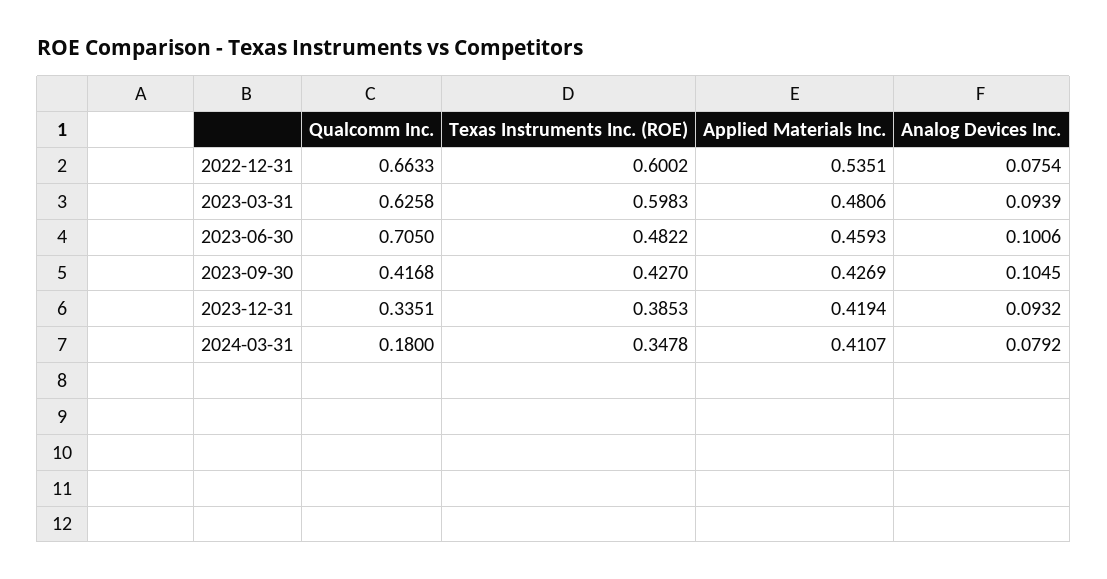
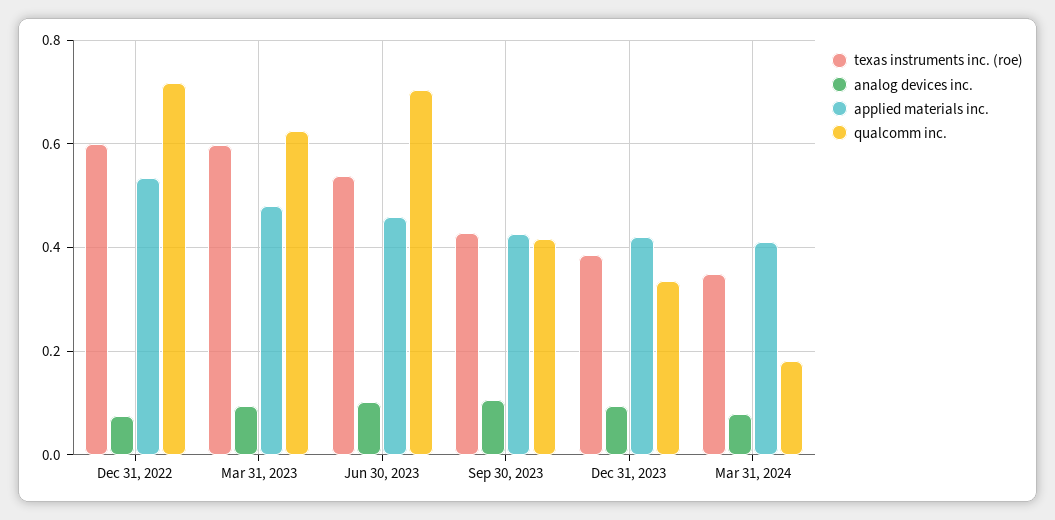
  {
    "Qualcomm Inc.": {
-     "2022-12-31": 0.6633,
+     "2022-12-31": 0.72,
      "2023-03-31": 0.6258,
      "2023-06-30": 0.705,
      "2023-09-30": 0.4168,
      "2023-12-31": 0.3351,
      "2024-03-31": 0.18
    },
    "Texas Instruments Inc. (ROE)": {
      "2022-12-31": 0.6002,
      "2023-03-31": 0.5983,
-     "2023-06-30": 0.4822,
+     "2023-06-30": 0.54,
      "2023-09-30": 0.427,
      "2023-12-31": 0.3853,
      "2024-03-31": 0.3478
    },
    "Applied Materials Inc.": {
      "2022-12-31": 0.5351,
      "2023-03-31": 0.4806,
      "2023-06-30": 0.4593,
      "2023-09-30": 0.4269,
      "2023-12-31": 0.4194,
      "2024-03-31": 0.4107
    },
    "Analog Devices Inc.": {
      "2022-12-31": 0.0754,
      "2023-03-31": 0.0939,
      "2023-06-30": 0.1006,
      "2023-09-30": 0.1045,
      "2023-12-31": 0.0932,
      "2024-03-31": 0.0792
    }
  }

